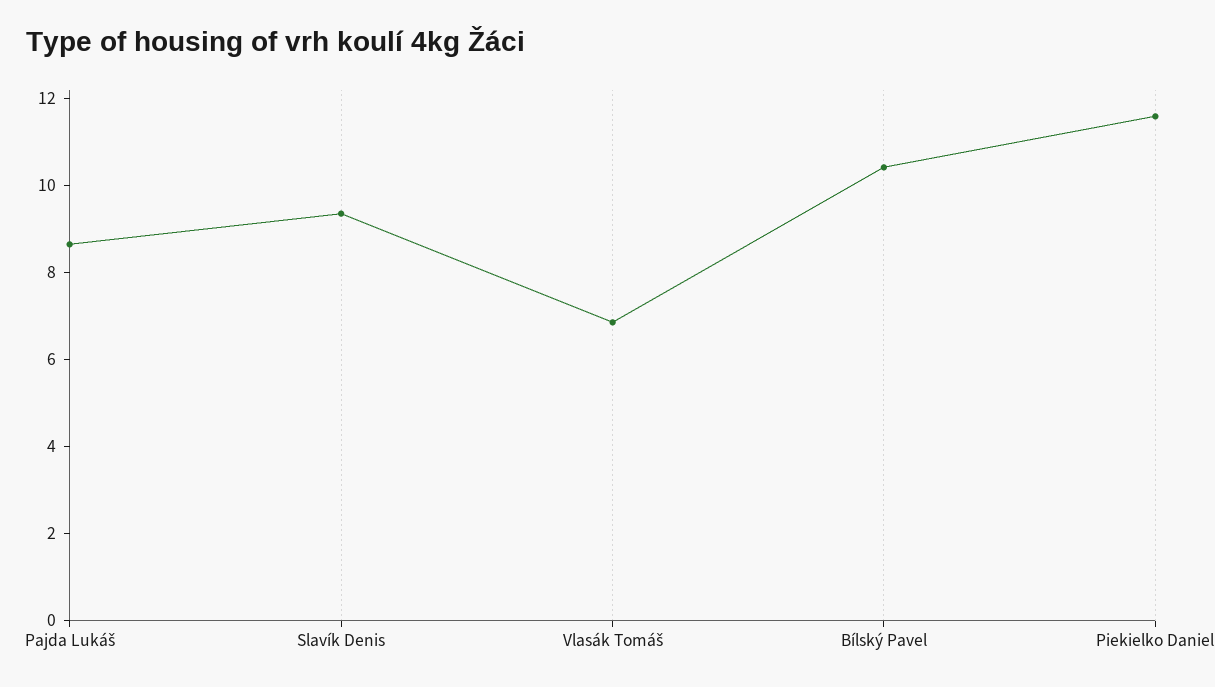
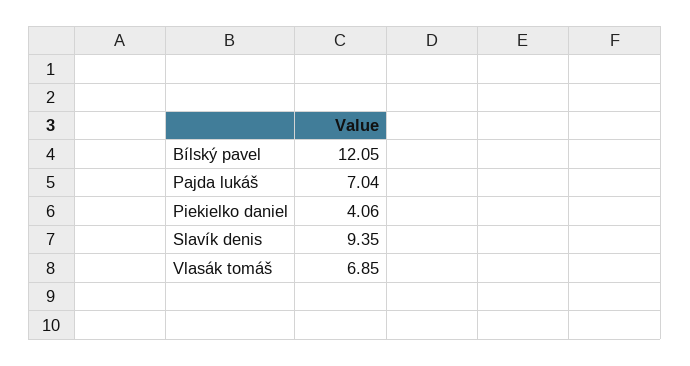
  {
-   "Pajda Lukáš": 8.5,
+   "Pajda Lukáš": 7.04,
    "Slavík Denis": 9.35,
    "Vlasák Tomáš": 6.85,
-   "Bílský Pavel": 10.5,
+   "Bílský Pavel": 12.05,
-   "Piekielko Daniel": 11.5
+   "Piekielko Daniel": 4.06
  }

